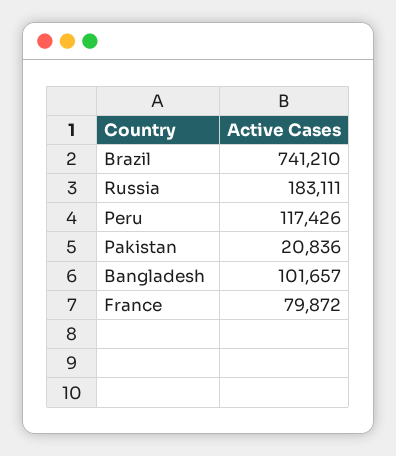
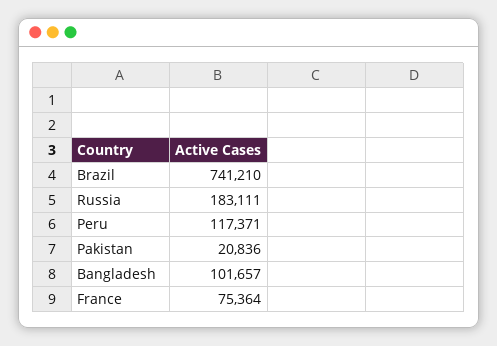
  {
    "Brazil": 741210,
    "Russia": 183111,
-   "Peru": 117426,
+   "Peru": 117371,
    "Pakistan": 20836,
    "Bangladesh": 101657,
-   "France": 79872
+   "France": 75364
  }

